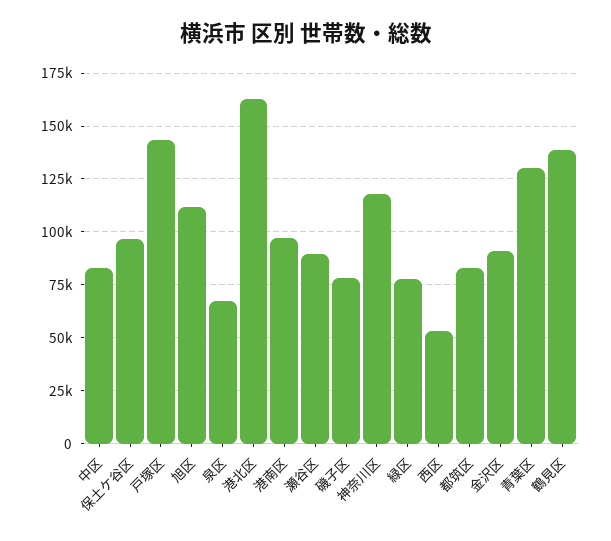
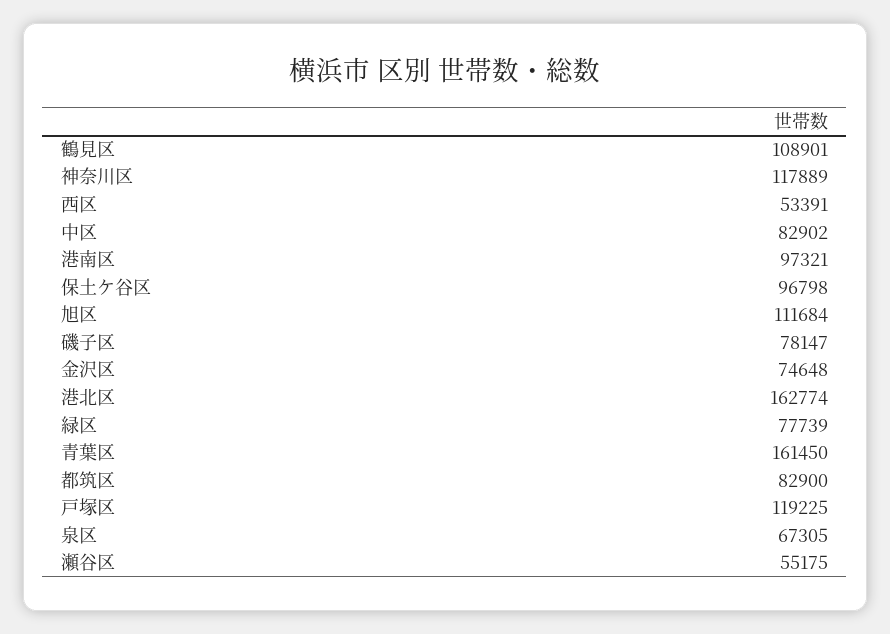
  {
    "中区": 82902,
    "保土ケ谷区": 96798,
-   "戸塚区": 145000,
+   "戸塚区": 119225,
    "旭区": 111684,
    "泉区": 67305,
    "港北区": 162774,
    "港南区": 97321,
-   "瀬谷区": 90000,
+   "瀬谷区": 55175,
    "磯子区": 78147,
    "神奈川区": 117889,
    "緑区": 77739,
    "西区": 53391,
    "都筑区": 82900,
-   "金沢区": 90000,
+   "金沢区": 74648,
-   "青葉区": 130000,
+   "青葉区": 161450,
-   "鶴見区": 140000
+   "鶴見区": 108901
  }

